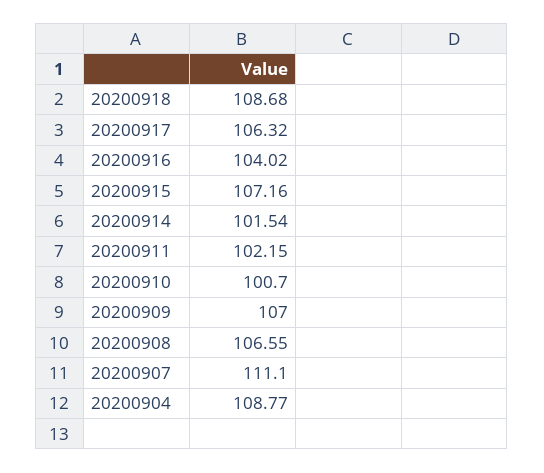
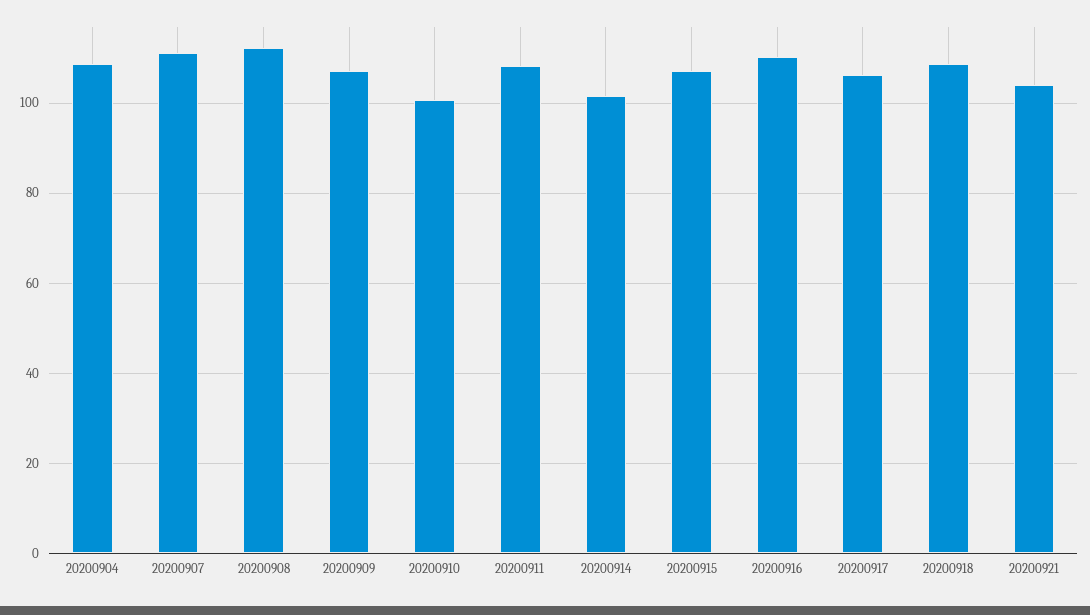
  {
    "20200918": 108.68,
    "20200917": 106.32,
-   "20200916": 104.02,
+   "20200916": 110,
    "20200915": 107.16,
    "20200914": 101.54,
-   "20200911": 102.15,
+   "20200911": 108,
    "20200910": 100.7,
    "20200909": 107,
-   "20200908": 106.55,
+   "20200908": 112,
    "20200907": 111.1,
-   "20200904": 108.77
+   "20200904": 108.77,
+   "20200921": 104
  }

